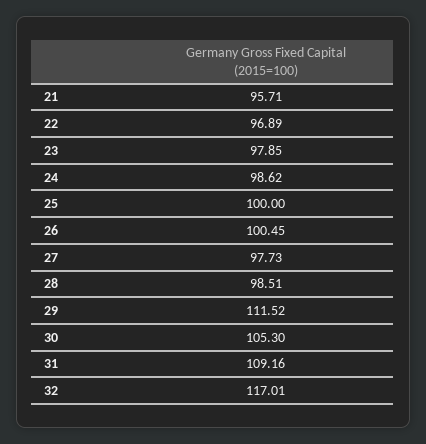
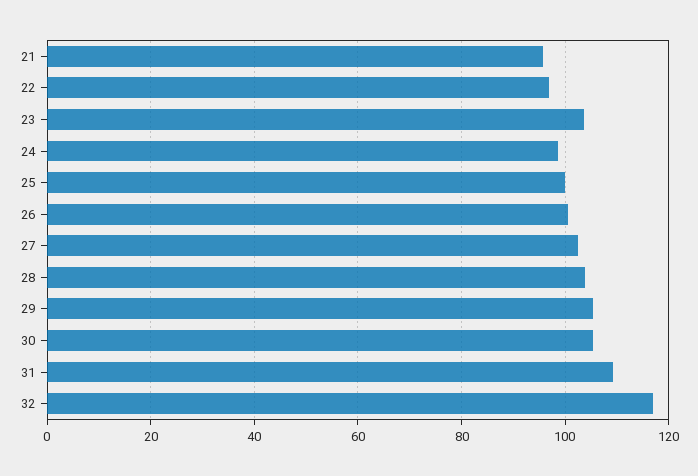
  {
    "21": 95.71,
    "22": 96.89,
-   "23": 97.85,
+   "23": 104,
    "24": 98.62,
    "25": 100,
    "26": 100.45,
-   "27": 97.73,
+   "27": 102,
-   "28": 98.51,
+   "28": 104,
-   "29": 111.52,
+   "29": 106,
    "30": 105.3,
    "31": 109.16,
    "32": 117.01
  }

